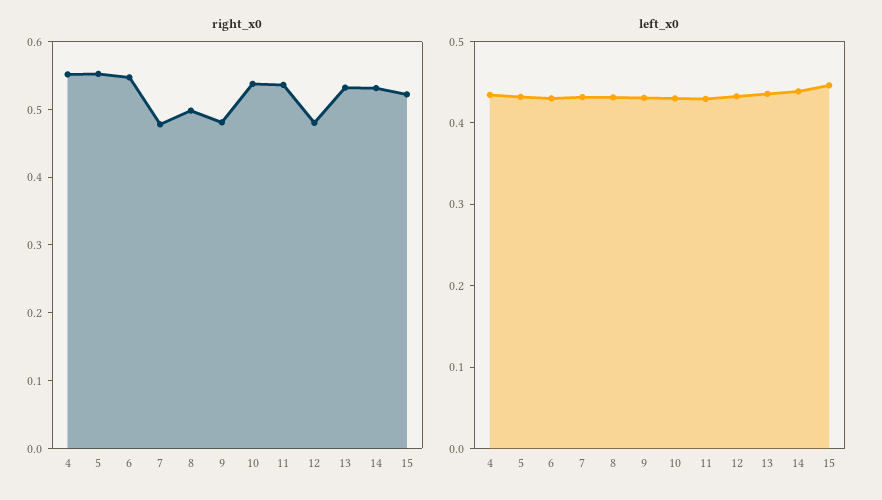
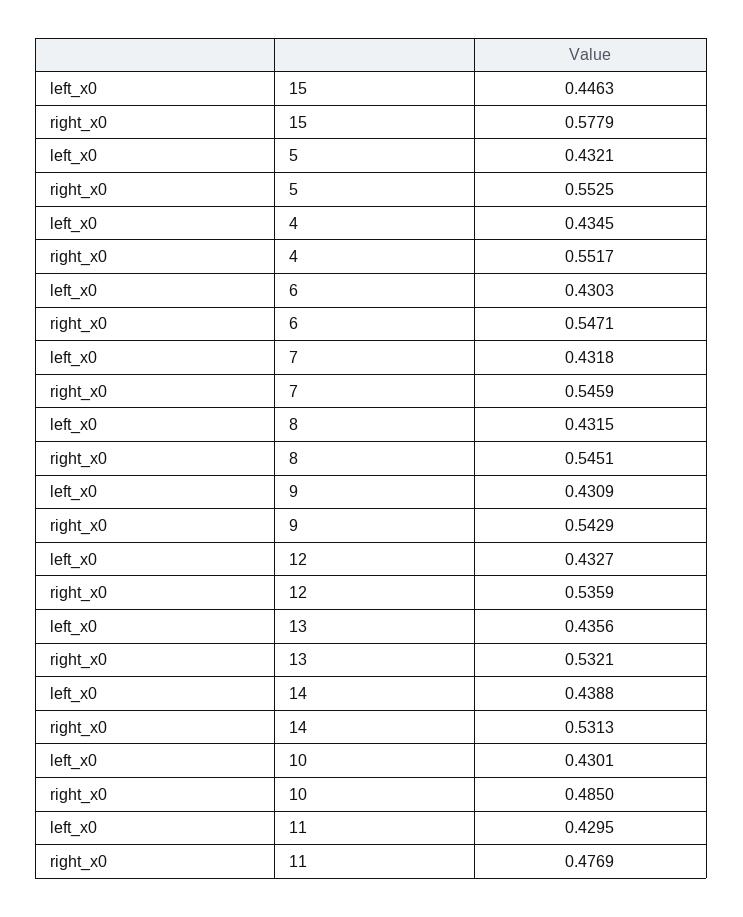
  {
    "right_x0": {
      "4": 0.5517,
      "5": 0.5525,
      "6": 0.5471,
-     "7": 0.48,
+     "7": 0.5459,
-     "8": 0.5,
+     "8": 0.5451,
-     "9": 0.48,
+     "9": 0.5429,
-     "10": 0.54,
+     "10": 0.485,
-     "11": 0.54,
+     "11": 0.4769,
-     "12": 0.48,
+     "12": 0.5359,
      "13": 0.5321,
      "14": 0.5313,
-     "15": 0.52
+     "15": 0.5779
    },
    "left_x0": {
      "4": 0.4345,
      "5": 0.4321,
      "6": 0.4303,
      "7": 0.4318,
      "8": 0.4315,
      "9": 0.4309,
      "10": 0.4301,
      "11": 0.4295,
      "12": 0.4327,
      "13": 0.4356,
      "14": 0.4388,
      "15": 0.4463
    }
  }

